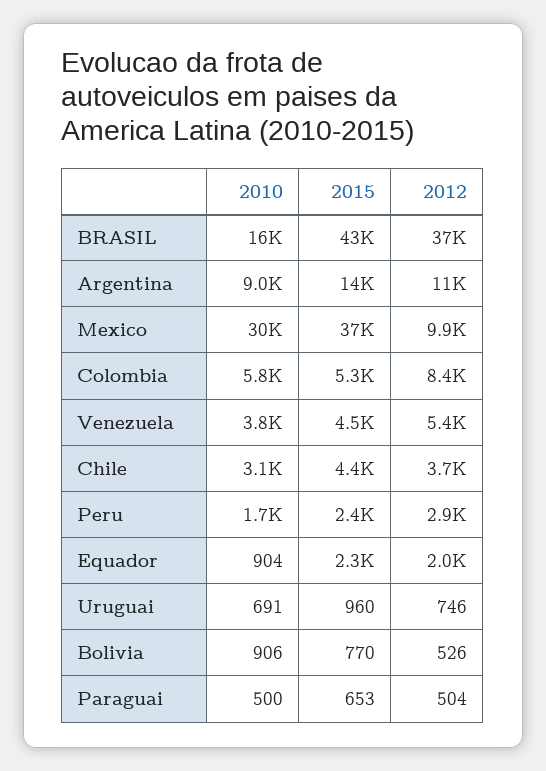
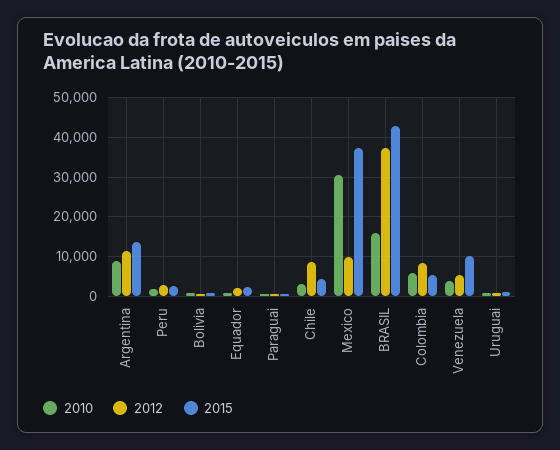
  {
    "2010": {
      "BRASIL": 16000,
      "Argentina": 9000,
      "Mexico": 30000,
      "Colombia": 5800,
      "Venezuela": 3800,
      "Chile": 3100,
      "Peru": 1700,
      "Equador": 904,
      "Uruguai": 691,
      "Bolivia": 906,
      "Paraguai": 500
    },
    "2015": {
      "BRASIL": 43000,
      "Argentina": 14000,
      "Mexico": 37000,
      "Colombia": 5300,
-     "Venezuela": 4500,
+     "Venezuela": 10000,
      "Chile": 4400,
      "Peru": 2400,
      "Equador": 2300,
      "Uruguai": 960,
      "Bolivia": 770,
      "Paraguai": 653
    },
    "2012": {
      "BRASIL": 37000,
      "Argentina": 11000,
      "Mexico": 9900,
      "Colombia": 8400,
      "Venezuela": 5400,
-     "Chile": 3700,
+     "Chile": 8000,
      "Peru": 2900,
      "Equador": 2000,
      "Uruguai": 746,
      "Bolivia": 526,
      "Paraguai": 504
    }
  }

